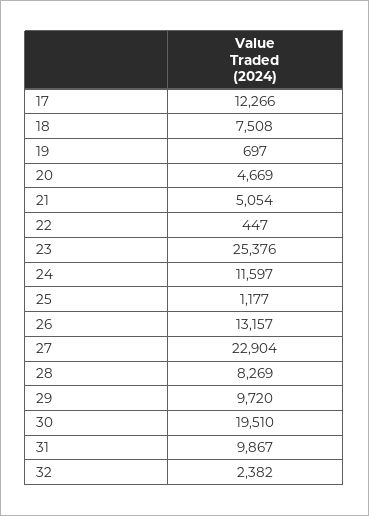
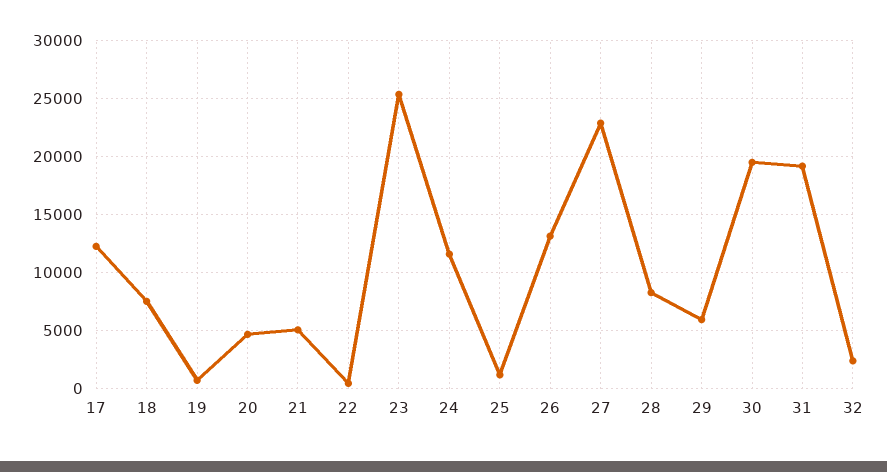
  {
    "17": 12266,
    "18": 7508,
    "19": 697,
    "20": 4669,
    "21": 5054,
    "22": 447,
    "23": 25376,
    "24": 11597,
    "25": 1177,
    "26": 13157,
    "27": 22904,
    "28": 8269,
-   "29": 9720,
+   "29": 6000,
    "30": 19510,
-   "31": 9867,
+   "31": 19000,
    "32": 2382
  }

